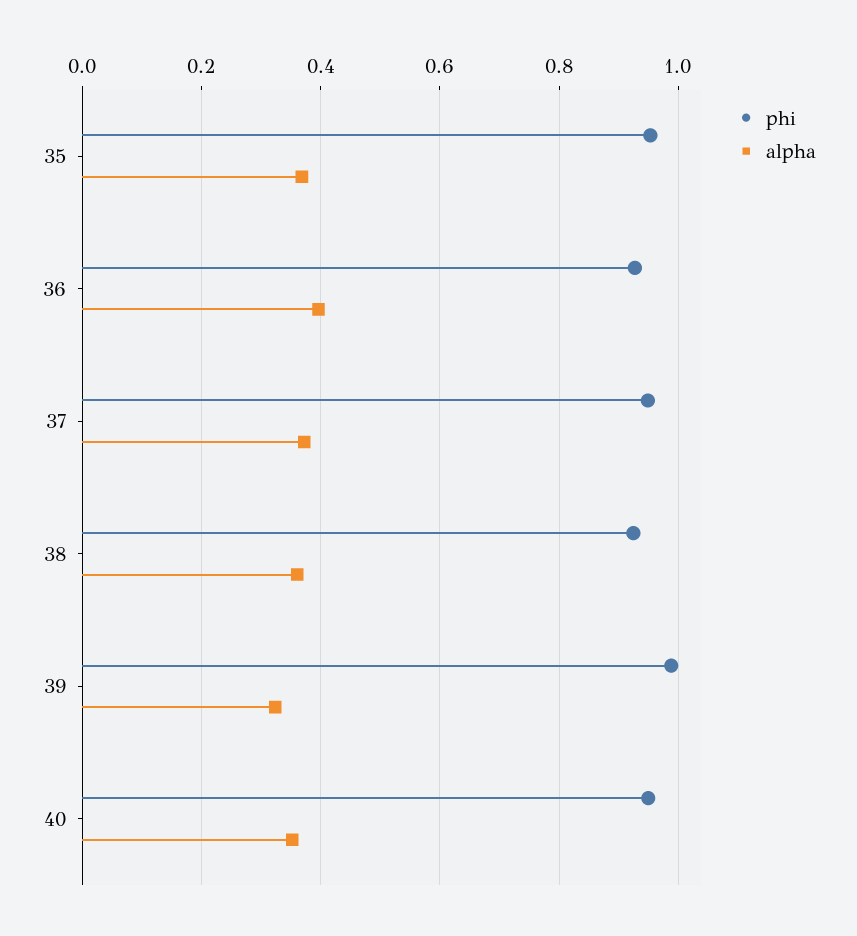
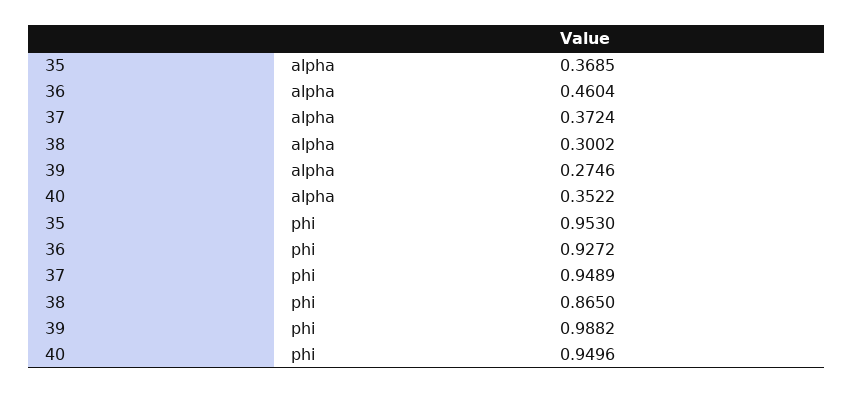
  {
    "phi": {
      "35": 0.953,
      "36": 0.9272,
      "37": 0.9489,
-     "38": 0.92,
+     "38": 0.865,
      "39": 0.9882,
      "40": 0.9496
    },
    "alpha": {
      "35": 0.3685,
-     "36": 0.4,
+     "36": 0.4604,
      "37": 0.3724,
-     "38": 0.36,
+     "38": 0.3002,
-     "39": 0.32,
+     "39": 0.2746,
      "40": 0.3522
    }
  }

